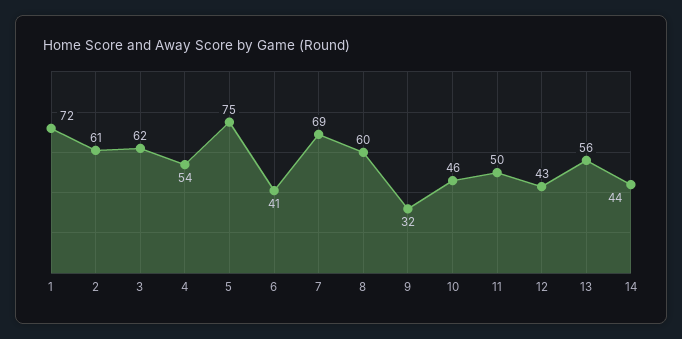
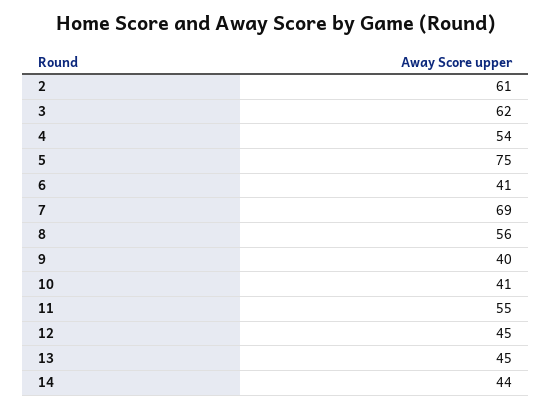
  {
-   "1": 72,
    "2": 61,
    "3": 62,
    "4": 54,
    "5": 75,
    "6": 41,
    "7": 69,
-   "8": 60,
+   "8": 56,
-   "9": 32,
+   "9": 40,
-   "10": 46,
+   "10": 41,
-   "11": 50,
+   "11": 55,
-   "12": 43,
+   "12": 45,
-   "13": 56,
+   "13": 45,
    "14": 44
  }

